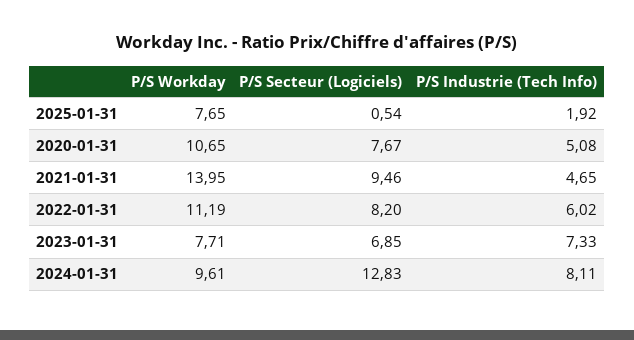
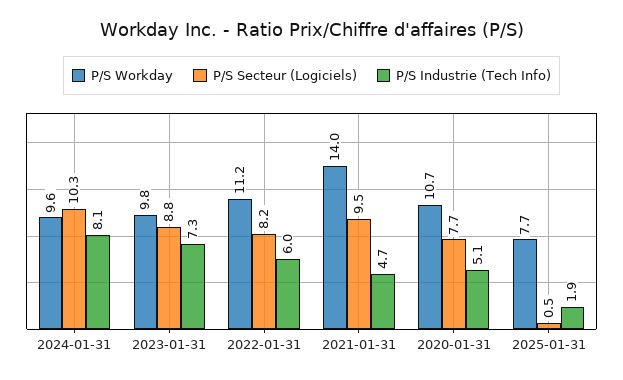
  {
    "P/S Workday": {
      "2025-01-31": 7.65,
      "2020-01-31": 10.65,
      "2021-01-31": 13.95,
      "2022-01-31": 11.19,
-     "2023-01-31": 7.71,
+     "2023-01-31": 9.8,
      "2024-01-31": 9.61
    },
    "P/S Secteur (Logiciels)": {
      "2025-01-31": 0.54,
      "2020-01-31": 7.67,
      "2021-01-31": 9.46,
      "2022-01-31": 8.2,
-     "2023-01-31": 6.85,
+     "2023-01-31": 8.8,
-     "2024-01-31": 12.83
+     "2024-01-31": 10.3
    },
    "P/S Industrie (Tech Info)": {
      "2025-01-31": 1.92,
      "2020-01-31": 5.08,
      "2021-01-31": 4.65,
      "2022-01-31": 6.02,
      "2023-01-31": 7.33,
      "2024-01-31": 8.11
    }
  }

